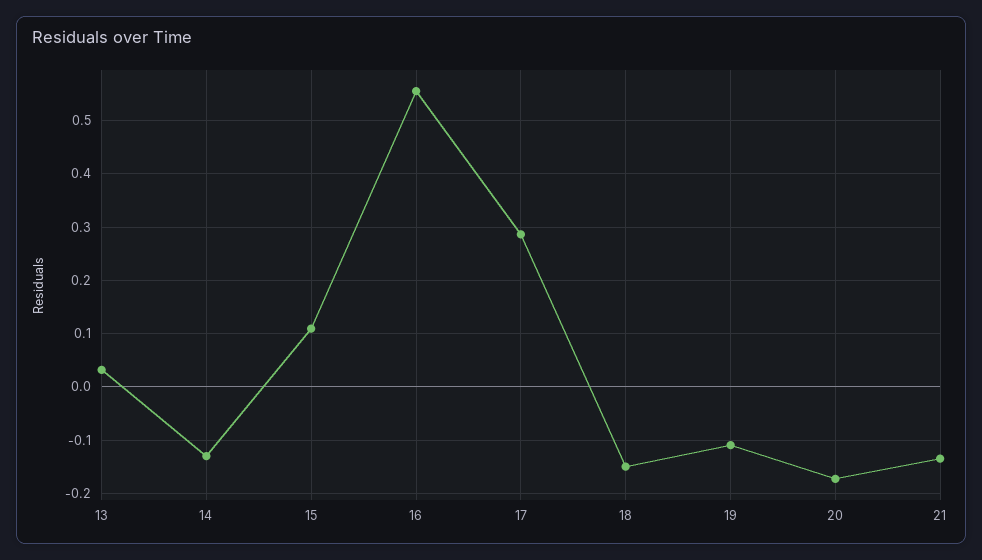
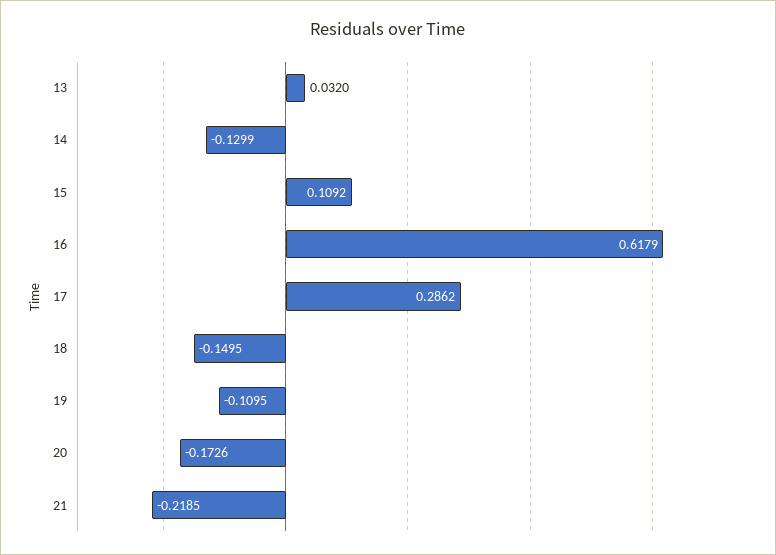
  {
    "13": 0.032,
    "14": -0.1299,
    "15": 0.1092,
-   "16": 0.56,
+   "16": 0.6179,
    "17": 0.2862,
    "18": -0.1495,
    "19": -0.1095,
    "20": -0.1726,
-   "21": -0.14
+   "21": -0.2185
  }

